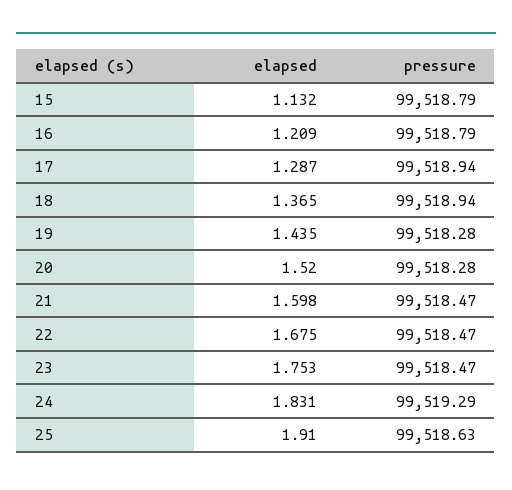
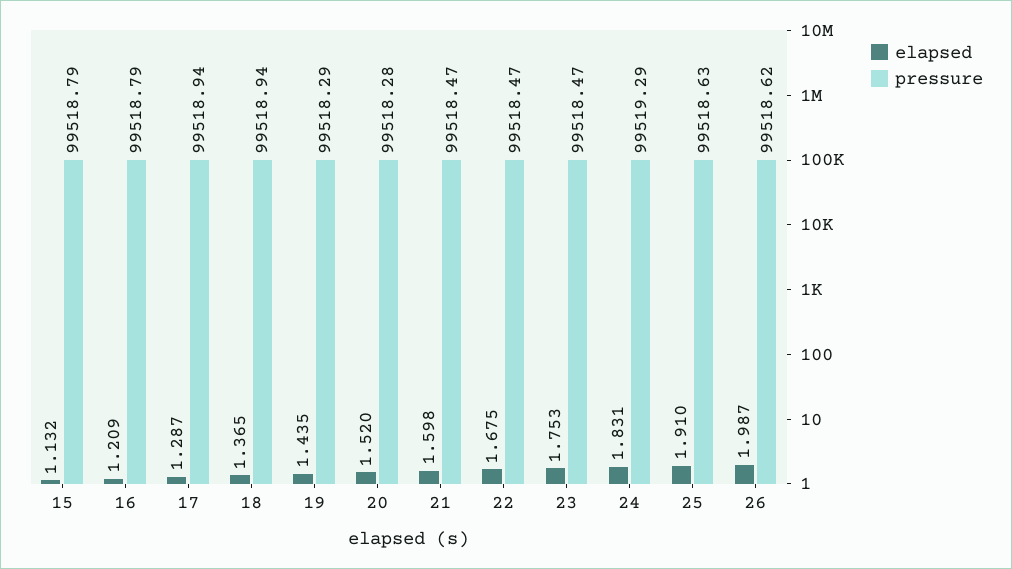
  {
    "elapsed": {
      "15": 1.132,
      "16": 1.209,
      "17": 1.287,
      "18": 1.365,
      "19": 1.435,
      "20": 1.52,
      "21": 1.598,
      "22": 1.675,
      "23": 1.753,
      "24": 1.831,
-     "25": 1.91
+     "25": 1.91,
+     "26": 1.987
    },
    "pressure": {
      "15": 99518.79,
      "16": 99518.79,
      "17": 99518.94,
      "18": 99518.94,
-     "19": 99518.28,
+     "19": 99518.29,
      "20": 99518.28,
      "21": 99518.47,
      "22": 99518.47,
      "23": 99518.47,
      "24": 99519.29,
-     "25": 99518.63
+     "25": 99518.63,
+     "26": 99518.62
    }
  }

